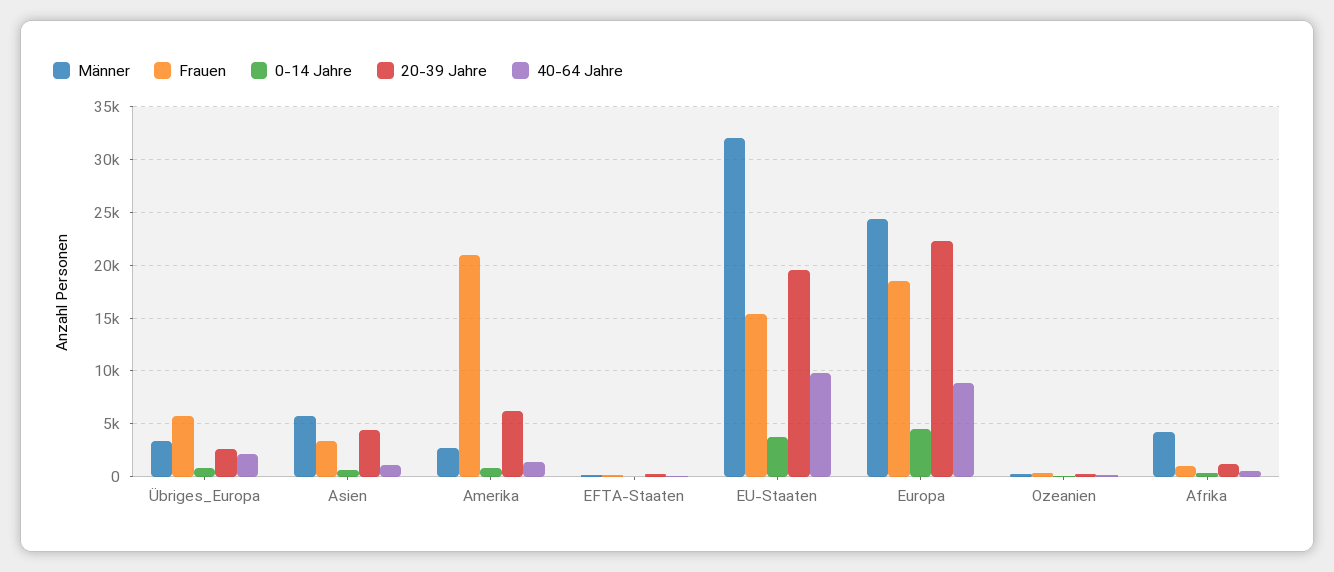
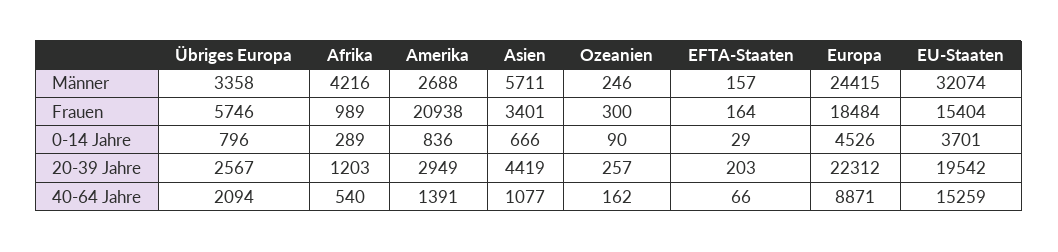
  {
    "Männer": {
      "Übriges_Europa": 3358,
      "Asien": 5711,
      "Amerika": 2688,
      "EFTA-Staaten": 157,
      "EU-Staaten": 32074,
      "Europa": 24415,
      "Ozeanien": 246,
      "Afrika": 4216
    },
    "Frauen": {
      "Übriges_Europa": 5746,
      "Asien": 3401,
      "Amerika": 20938,
      "EFTA-Staaten": 164,
      "EU-Staaten": 15404,
      "Europa": 18484,
      "Ozeanien": 300,
      "Afrika": 989
    },
    "0-14 Jahre": {
      "Übriges_Europa": 796,
      "Asien": 666,
      "Amerika": 836,
      "EFTA-Staaten": 29,
      "EU-Staaten": 3701,
      "Europa": 4526,
      "Ozeanien": 90,
      "Afrika": 289
    },
    "20-39 Jahre": {
      "Übriges_Europa": 2567,
      "Asien": 4419,
-     "Amerika": 6000,
+     "Amerika": 2949,
      "EFTA-Staaten": 203,
      "EU-Staaten": 19542,
      "Europa": 22312,
      "Ozeanien": 257,
      "Afrika": 1203
    },
    "40-64 Jahre": {
      "Übriges_Europa": 2094,
      "Asien": 1077,
      "Amerika": 1391,
      "EFTA-Staaten": 66,
-     "EU-Staaten": 10000,
+     "EU-Staaten": 15259,
      "Europa": 8871,
      "Ozeanien": 162,
      "Afrika": 540
    }
  }

